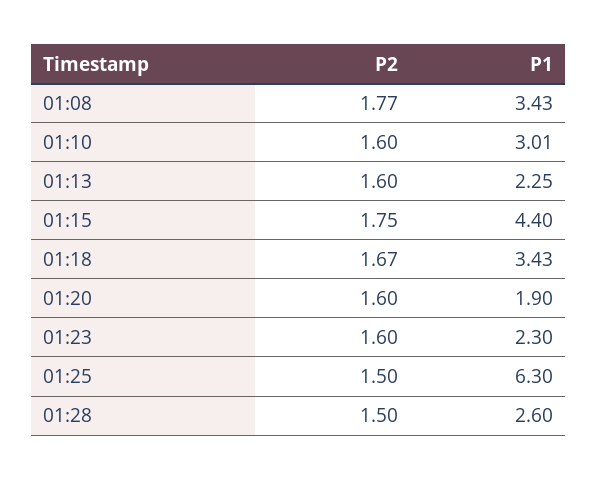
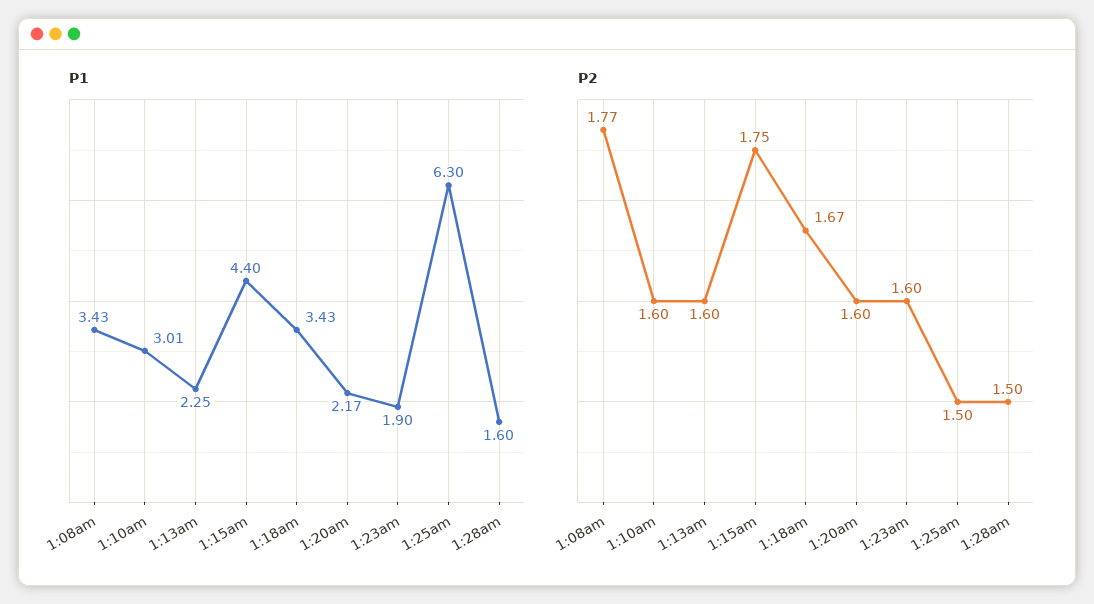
  {
    "P2": {
      "01:08": 1.77,
      "01:10": 1.6,
      "01:13": 1.6,
      "01:15": 1.75,
      "01:18": 1.67,
      "01:20": 1.6,
      "01:23": 1.6,
      "01:25": 1.5,
      "01:28": 1.5
    },
    "P1": {
      "01:08": 3.43,
      "01:10": 3.01,
      "01:13": 2.25,
      "01:15": 4.4,
      "01:18": 3.43,
-     "01:20": 1.9,
+     "01:20": 2.17,
-     "01:23": 2.3,
+     "01:23": 1.9,
      "01:25": 6.3,
-     "01:28": 2.6
+     "01:28": 1.6
    }
  }

